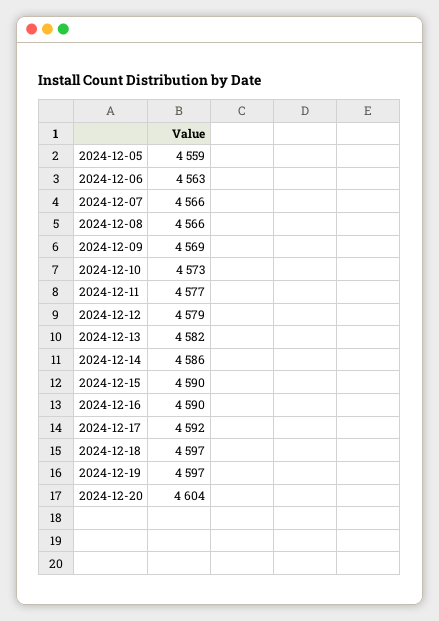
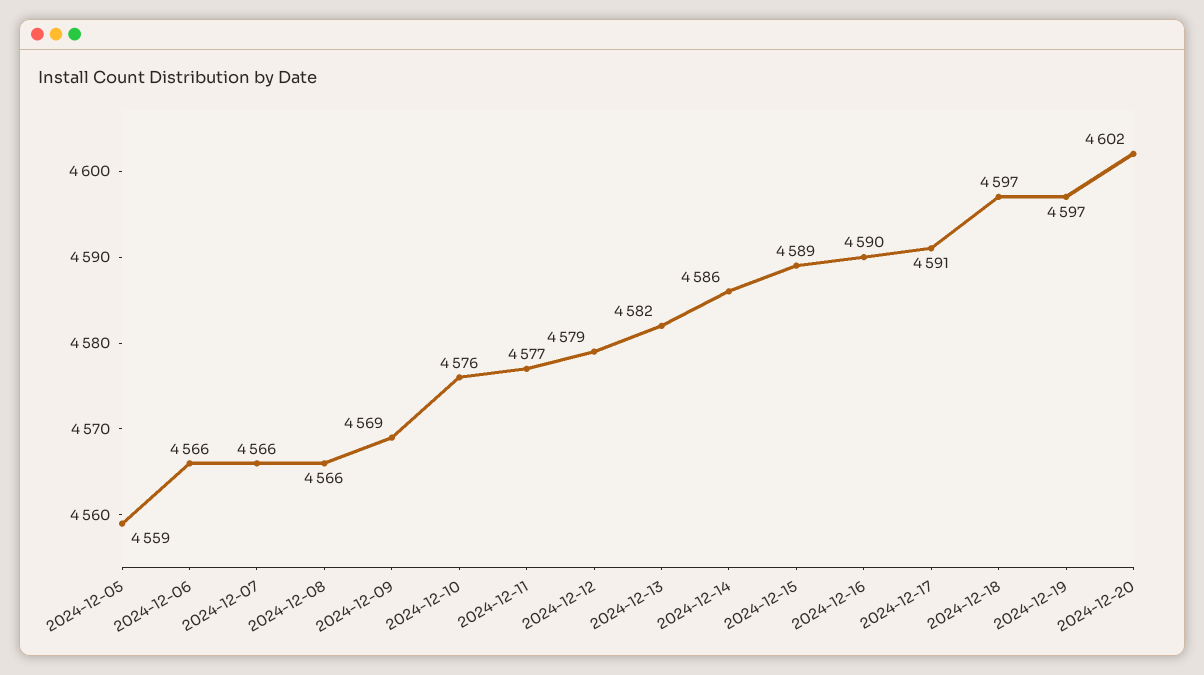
  {
    "2024-12-05": 4559,
-   "2024-12-06": 4563,
+   "2024-12-06": 4566,
    "2024-12-07": 4566,
    "2024-12-08": 4566,
    "2024-12-09": 4569,
-   "2024-12-10": 4573,
+   "2024-12-10": 4576,
    "2024-12-11": 4577,
    "2024-12-12": 4579,
    "2024-12-13": 4582,
    "2024-12-14": 4586,
-   "2024-12-15": 4590,
+   "2024-12-15": 4589,
    "2024-12-16": 4590,
-   "2024-12-17": 4592,
+   "2024-12-17": 4591,
    "2024-12-18": 4597,
    "2024-12-19": 4597,
-   "2024-12-20": 4604
+   "2024-12-20": 4602
  }

